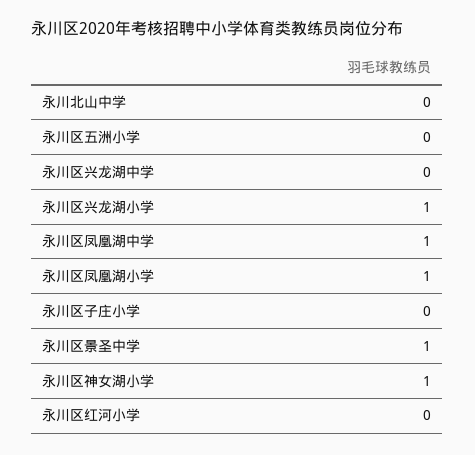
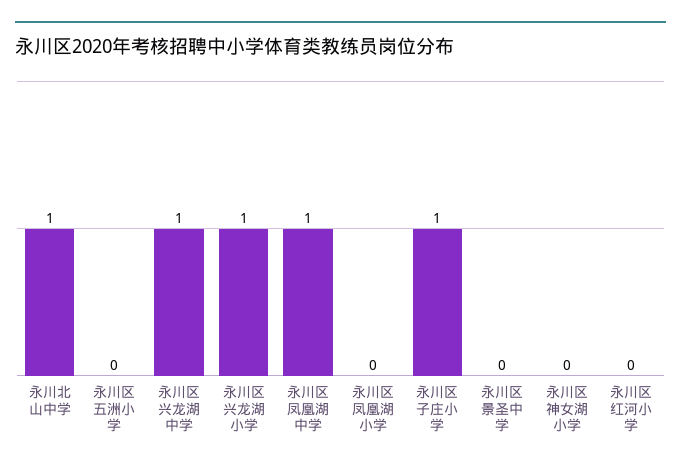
  {
-   "永川北山中学": 0,
+   "永川北山中学": 1,
    "永川区五洲小学": 0,
-   "永川区兴龙湖中学": 0,
+   "永川区兴龙湖中学": 1,
    "永川区兴龙湖小学": 1,
    "永川区凤凰湖中学": 1,
-   "永川区凤凰湖小学": 1,
+   "永川区凤凰湖小学": 0,
-   "永川区子庄小学": 0,
+   "永川区子庄小学": 1,
-   "永川区景圣中学": 1,
+   "永川区景圣中学": 0,
-   "永川区神女湖小学": 1,
+   "永川区神女湖小学": 0,
    "永川区红河小学": 0
  }

